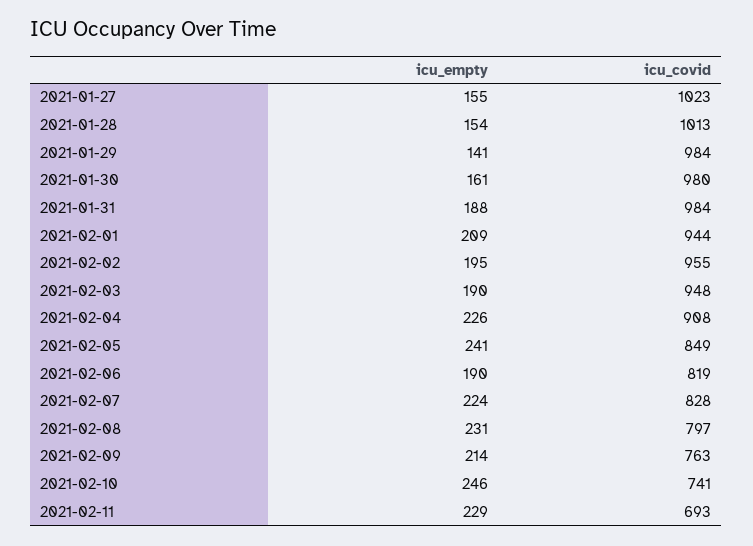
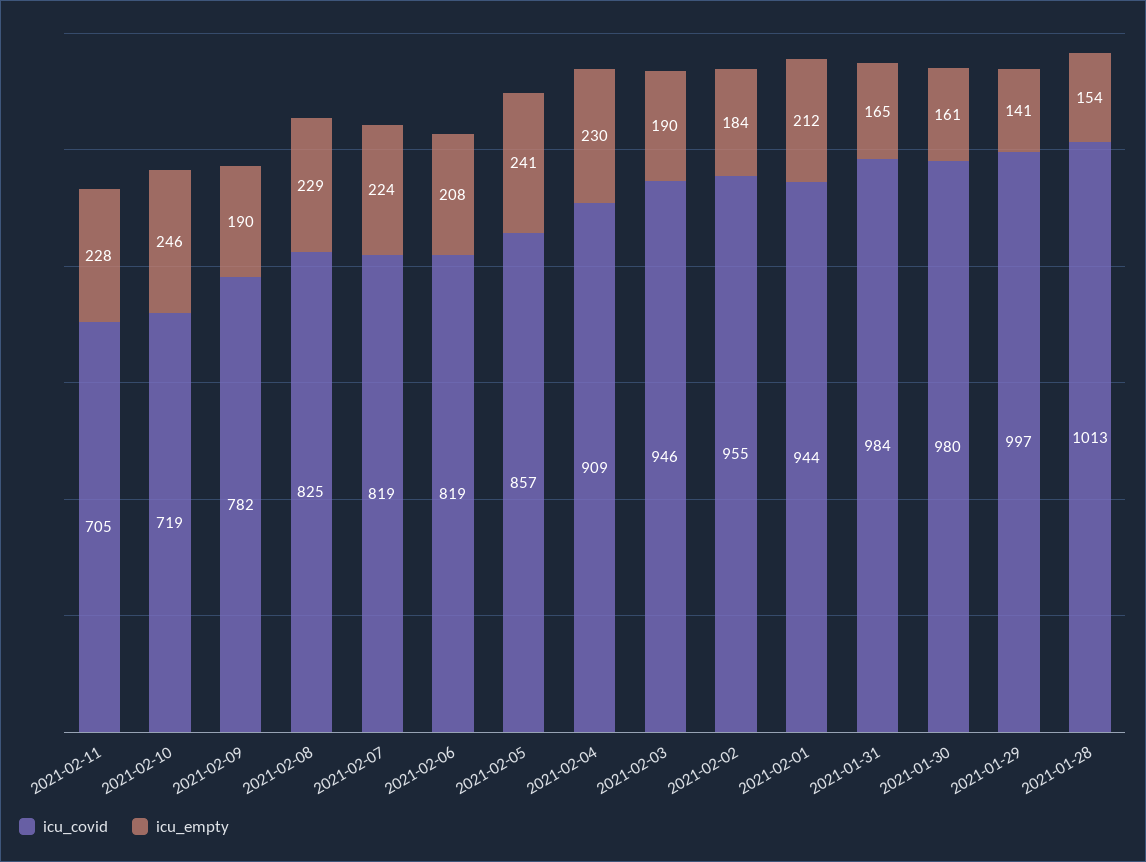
  {
    "icu_empty": {
-     "2021-01-27": 155,
      "2021-01-28": 154,
      "2021-01-29": 141,
      "2021-01-30": 161,
-     "2021-01-31": 188,
+     "2021-01-31": 165,
-     "2021-02-01": 209,
+     "2021-02-01": 212,
-     "2021-02-02": 195,
+     "2021-02-02": 184,
      "2021-02-03": 190,
-     "2021-02-04": 226,
+     "2021-02-04": 230,
      "2021-02-05": 241,
-     "2021-02-06": 190,
+     "2021-02-06": 208,
      "2021-02-07": 224,
-     "2021-02-08": 231,
+     "2021-02-08": 229,
-     "2021-02-09": 214,
+     "2021-02-09": 190,
      "2021-02-10": 246,
-     "2021-02-11": 229
+     "2021-02-11": 228
    },
    "icu_covid": {
-     "2021-01-27": 1023,
      "2021-01-28": 1013,
-     "2021-01-29": 984,
+     "2021-01-29": 997,
      "2021-01-30": 980,
      "2021-01-31": 984,
      "2021-02-01": 944,
      "2021-02-02": 955,
-     "2021-02-03": 948,
+     "2021-02-03": 946,
-     "2021-02-04": 908,
+     "2021-02-04": 909,
-     "2021-02-05": 849,
+     "2021-02-05": 857,
      "2021-02-06": 819,
-     "2021-02-07": 828,
+     "2021-02-07": 819,
-     "2021-02-08": 797,
+     "2021-02-08": 825,
-     "2021-02-09": 763,
+     "2021-02-09": 782,
-     "2021-02-10": 741,
+     "2021-02-10": 719,
-     "2021-02-11": 693
+     "2021-02-11": 705
    }
  }

